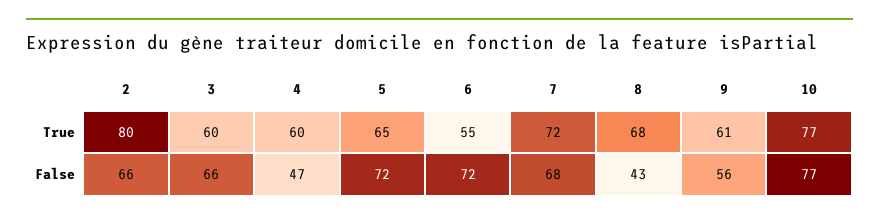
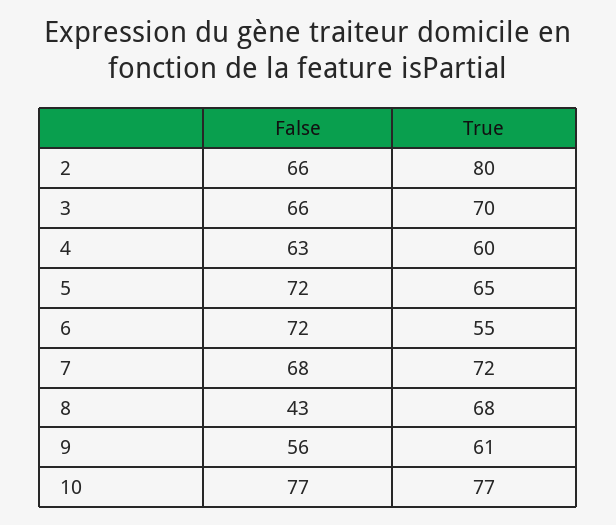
  {
    "2": {
      "True": 80,
      "False": 66
    },
    "3": {
-     "True": 60,
+     "True": 70,
      "False": 66
    },
    "4": {
      "True": 60,
-     "False": 47
+     "False": 63
    },
    "5": {
      "True": 65,
      "False": 72
    },
    "6": {
      "True": 55,
      "False": 72
    },
    "7": {
      "True": 72,
      "False": 68
    },
    "8": {
      "True": 68,
      "False": 43
    },
    "9": {
      "True": 61,
      "False": 56
    },
    "10": {
      "True": 77,
      "False": 77
    }
  }

